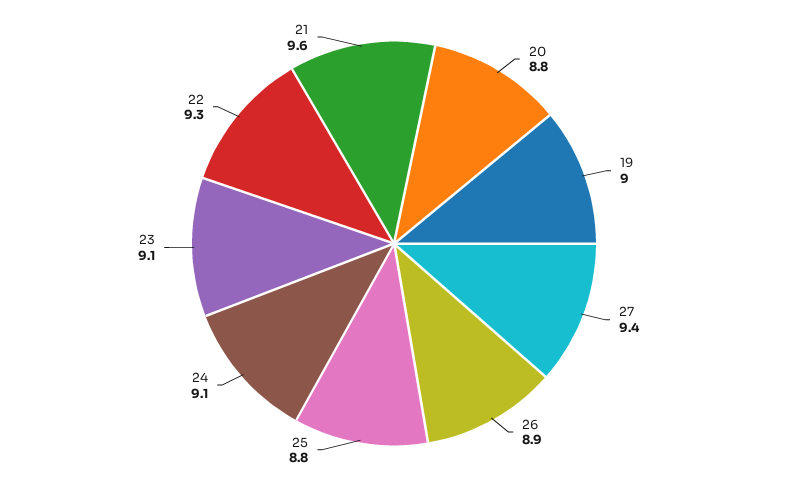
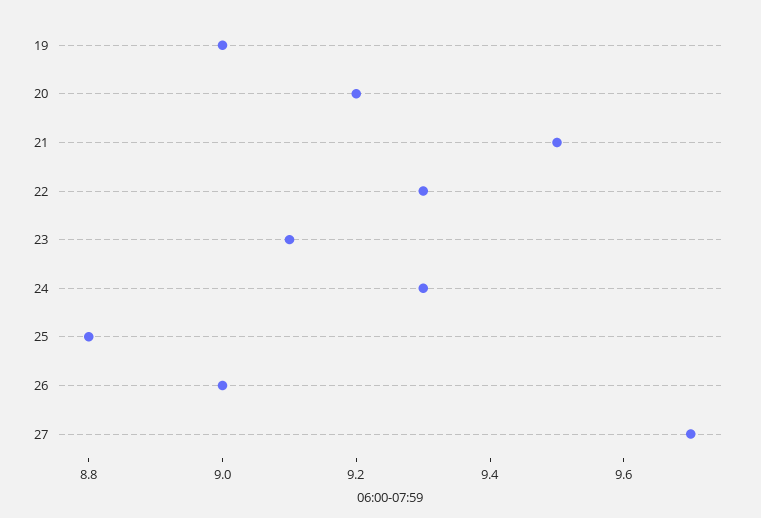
  {
-   "20": 8.8,
+   "20": 9.2,
    "19": 9,
-   "27": 9.4,
+   "27": 9.7,
-   "26": 8.9,
+   "26": 9,
    "25": 8.8,
-   "24": 9.1,
+   "24": 9.3,
    "23": 9.1,
    "22": 9.3,
-   "21": 9.6
+   "21": 9.5
  }

